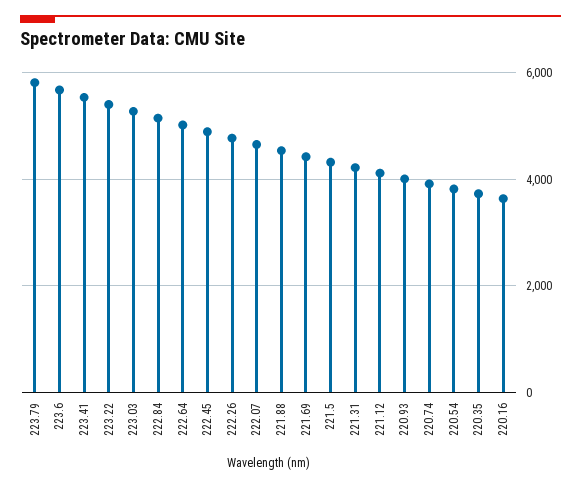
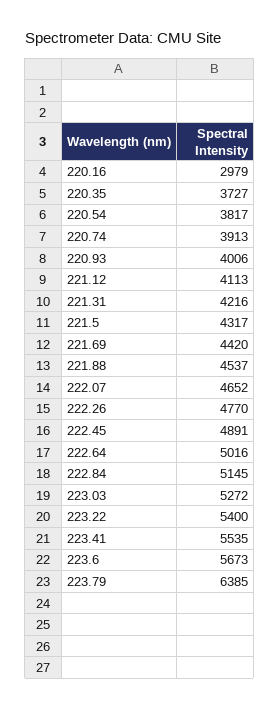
  {
-   "223.79": 5800,
+   "223.79": 6385,
    "223.6": 5673,
    "223.41": 5535,
    "223.22": 5400,
    "223.03": 5272,
    "222.84": 5145,
    "222.64": 5016,
    "222.45": 4891,
    "222.26": 4770,
    "222.07": 4652,
    "221.88": 4537,
    "221.69": 4420,
    "221.5": 4317,
    "221.31": 4216,
    "221.12": 4113,
    "220.93": 4006,
    "220.74": 3913,
    "220.54": 3817,
    "220.35": 3727,
-   "220.16": 3600
+   "220.16": 2979
  }

